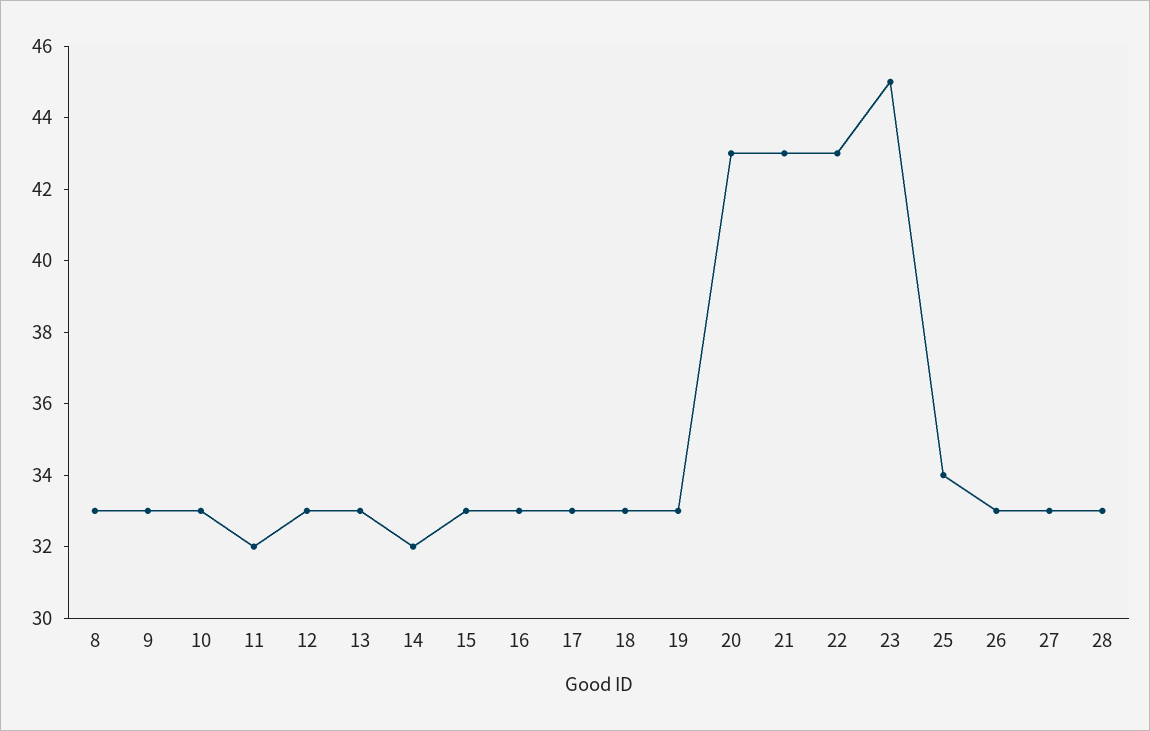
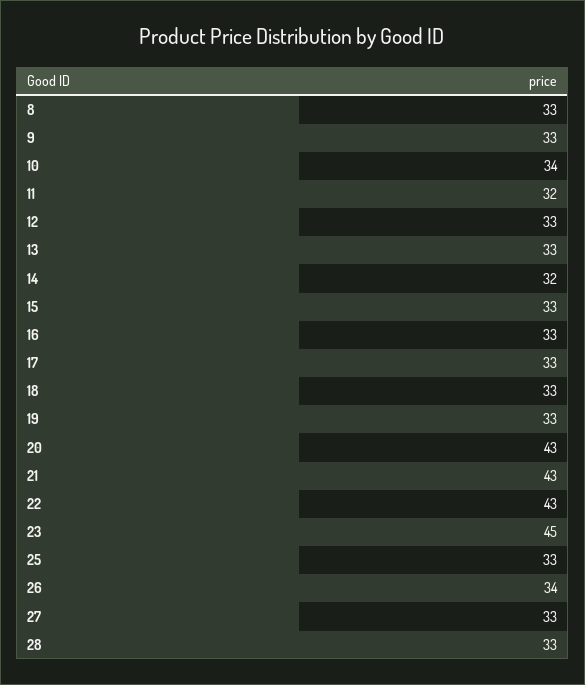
  {
    "8": 33,
    "9": 33,
-   "10": 33,
+   "10": 34,
    "11": 32,
    "12": 33,
    "13": 33,
    "14": 32,
    "15": 33,
    "16": 33,
    "17": 33,
    "18": 33,
    "19": 33,
    "20": 43,
    "21": 43,
    "22": 43,
    "23": 45,
-   "25": 34,
+   "25": 33,
-   "26": 33,
+   "26": 34,
    "27": 33,
    "28": 33
  }

